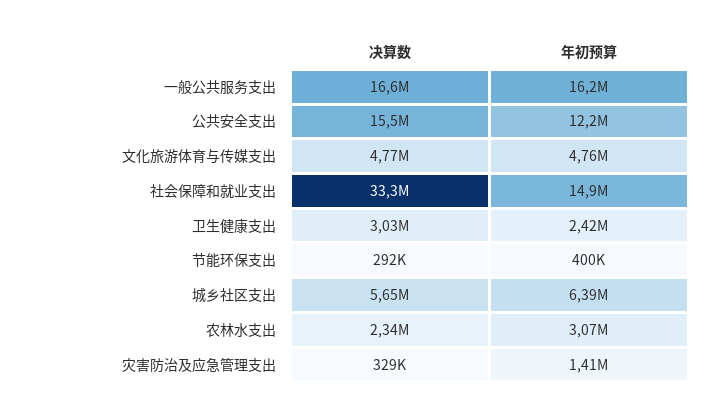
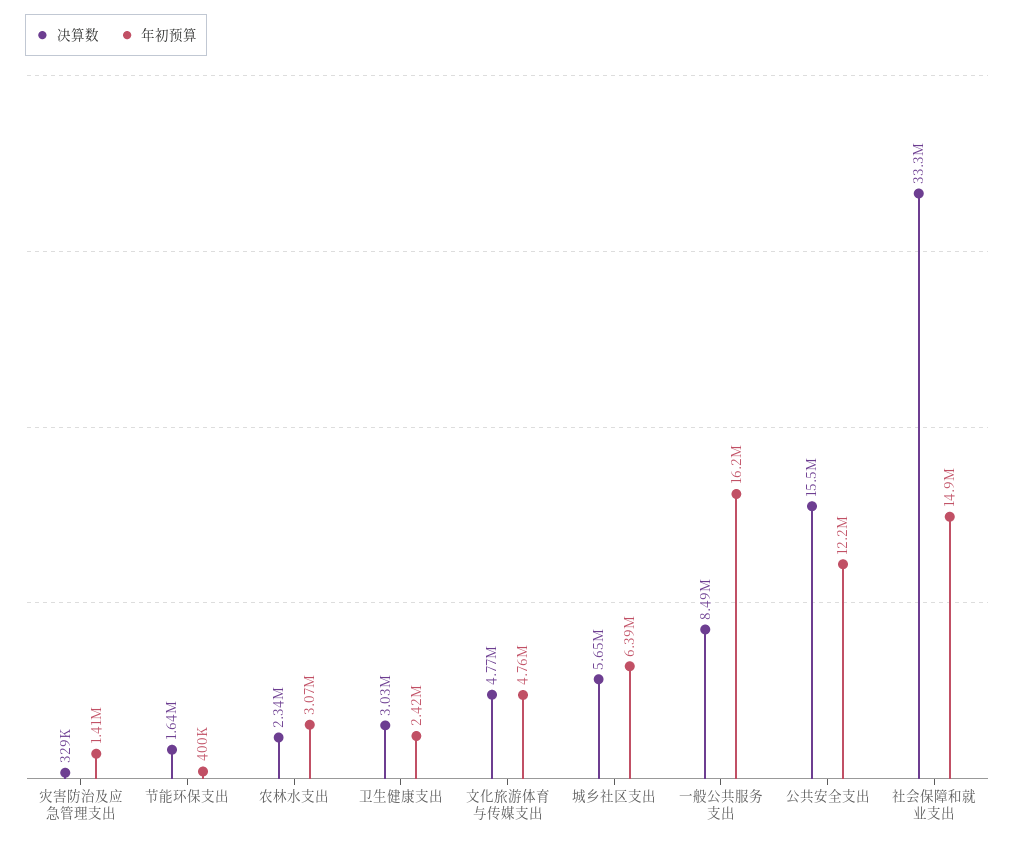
  {
    "决算数": {
-     "一般公共服务支出": 16600000,
+     "一般公共服务支出": 8490000,
      "公共安全支出": 15500000,
      "文化旅游体育与传媒支出": 4770000,
      "社会保障和就业支出": 33300000,
      "卫生健康支出": 3030000,
-     "节能环保支出": 292000,
+     "节能环保支出": 1640000,
      "城乡社区支出": 5650000,
      "农林水支出": 2340000,
      "灾害防治及应急管理支出": 329000
    },
    "年初预算": {
      "一般公共服务支出": 16200000,
      "公共安全支出": 12200000,
      "文化旅游体育与传媒支出": 4760000,
      "社会保障和就业支出": 14900000,
      "卫生健康支出": 2420000,
      "节能环保支出": 400000,
      "城乡社区支出": 6390000,
      "农林水支出": 3070000,
      "灾害防治及应急管理支出": 1410000
    }
  }

